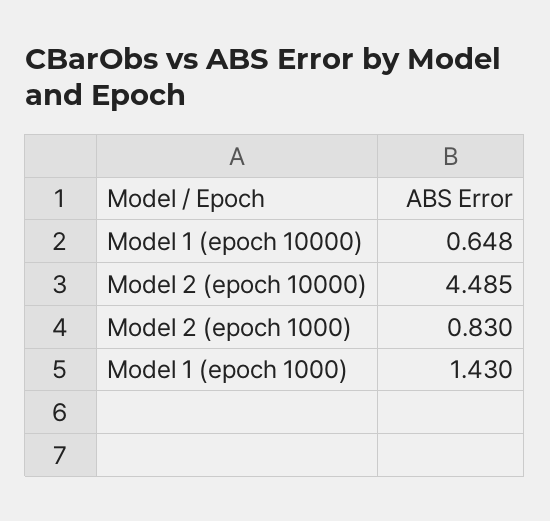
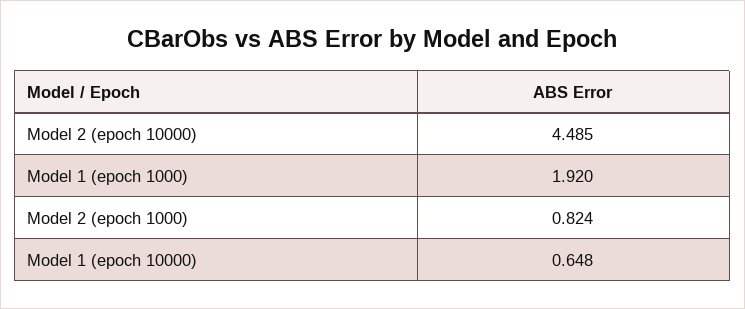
  {
    "Model 1 (epoch 10000)": 0.648,
    "Model 2 (epoch 10000)": 4.485,
-   "Model 2 (epoch 1000)": 0.83,
+   "Model 2 (epoch 1000)": 0.824,
-   "Model 1 (epoch 1000)": 1.43
+   "Model 1 (epoch 1000)": 1.92
  }

